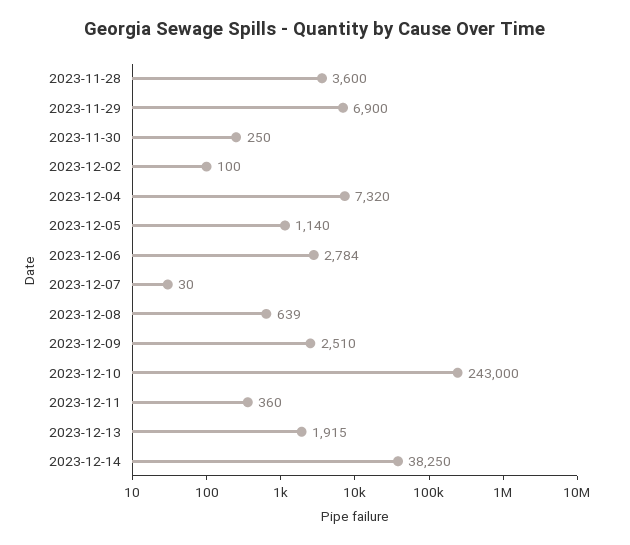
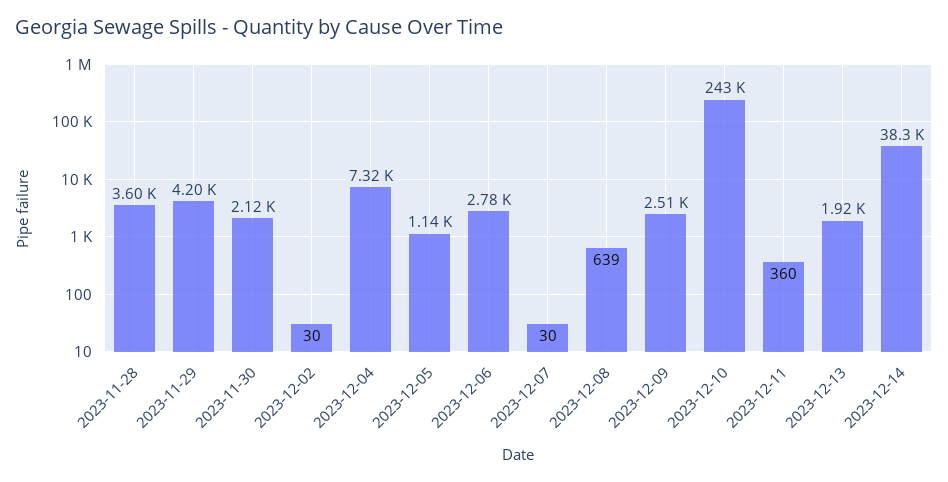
  {
    "2023-11-28": 3600,
-   "2023-11-29": 6900,
+   "2023-11-29": 4200,
-   "2023-11-30": 250,
+   "2023-11-30": 2120,
-   "2023-12-02": 100,
+   "2023-12-02": 30,
    "2023-12-04": 7320,
    "2023-12-05": 1140,
    "2023-12-06": 2784,
    "2023-12-07": 30,
    "2023-12-08": 639,
    "2023-12-09": 2510,
    "2023-12-10": 243000,
    "2023-12-11": 360,
    "2023-12-13": 1915,
    "2023-12-14": 38250
  }

